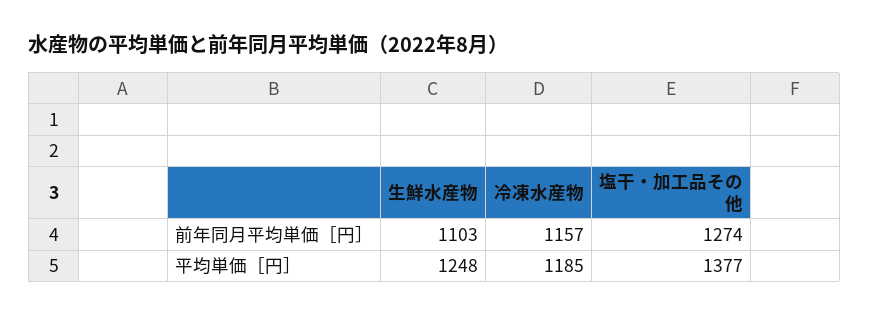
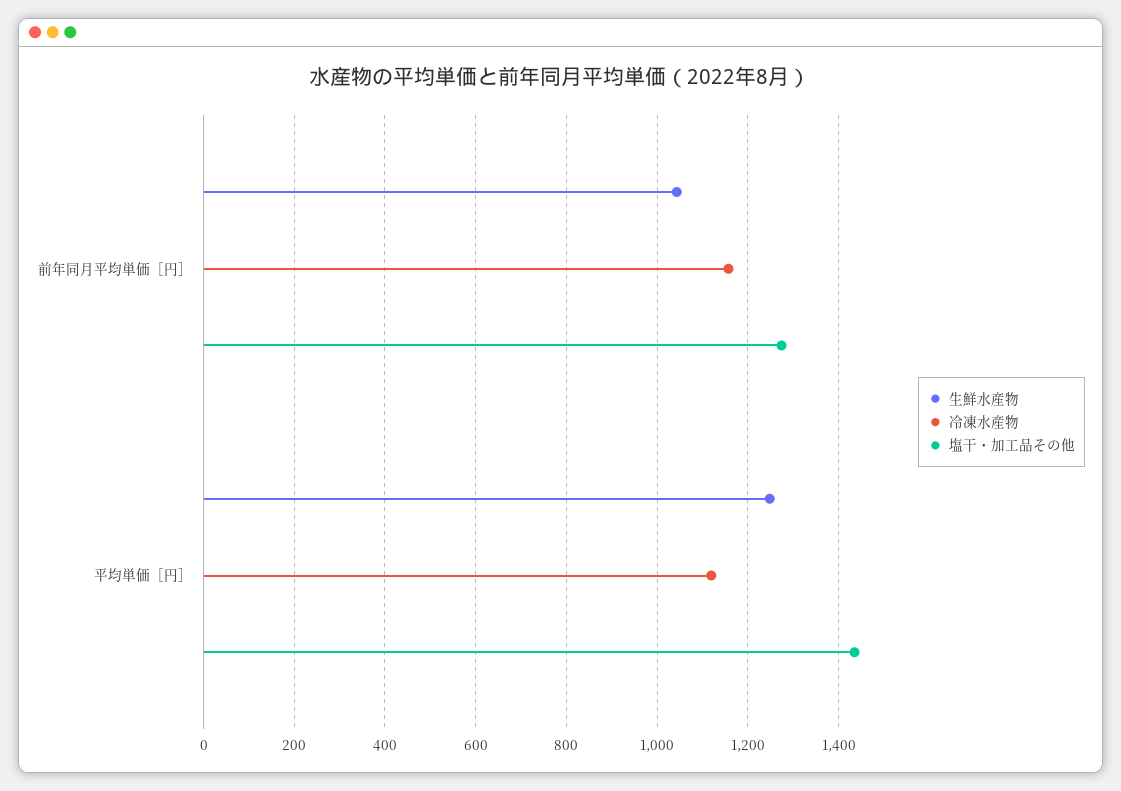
  {
    "生鮮水産物": {
-     "前年同月平均単価［円］": 1103,
+     "前年同月平均単価［円］": 1040,
      "平均単価［円］": 1248
    },
    "冷凍水産物": {
      "前年同月平均単価［円］": 1157,
-     "平均単価［円］": 1185
+     "平均単価［円］": 1120
    },
    "塩干・加工品その他": {
      "前年同月平均単価［円］": 1274,
-     "平均単価［円］": 1377
+     "平均単価［円］": 1440
    }
  }

